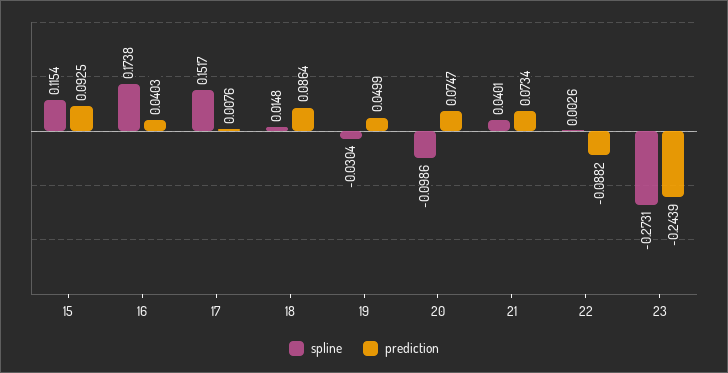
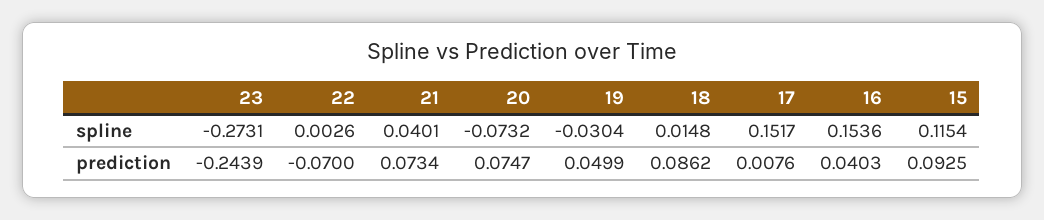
  {
    "spline": {
      "15": 0.1154,
-     "16": 0.1738,
+     "16": 0.1536,
      "17": 0.1517,
      "18": 0.0148,
      "19": -0.0304,
-     "20": -0.0986,
+     "20": -0.0732,
      "21": 0.0401,
      "22": 0.0026,
      "23": -0.2731
    },
    "prediction": {
      "15": 0.0925,
      "16": 0.0403,
      "17": 0.0076,
-     "18": 0.0864,
+     "18": 0.0862,
      "19": 0.0499,
      "20": 0.0747,
      "21": 0.0734,
-     "22": -0.0882,
+     "22": -0.07,
      "23": -0.2439
    }
  }

